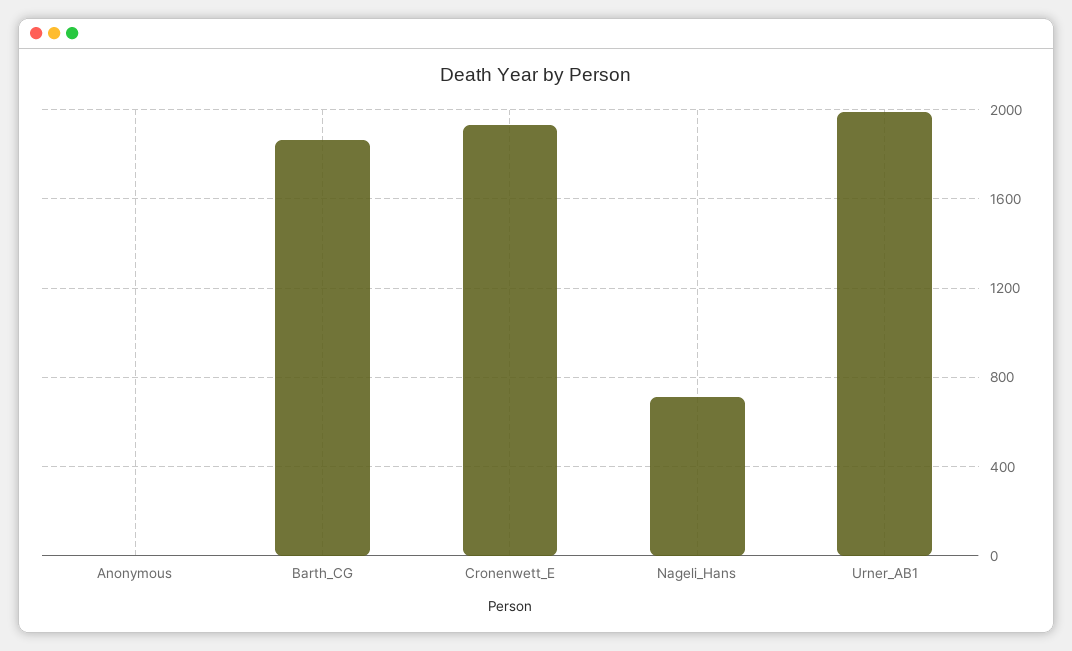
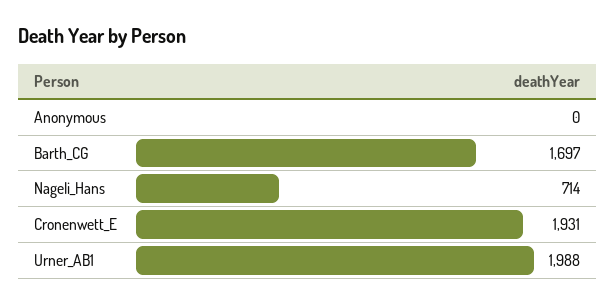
  {
    "Anonymous": 0,
-   "Barth_CG": 1850,
+   "Barth_CG": 1697,
    "Cronenwett_E": 1931,
    "Nageli_Hans": 714,
    "Urner_AB1": 1988
  }

